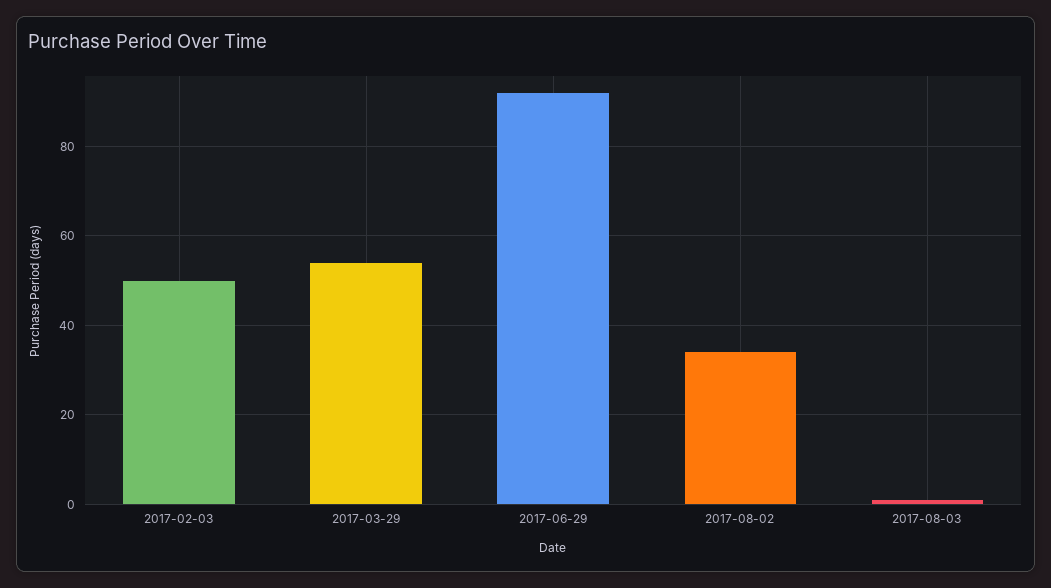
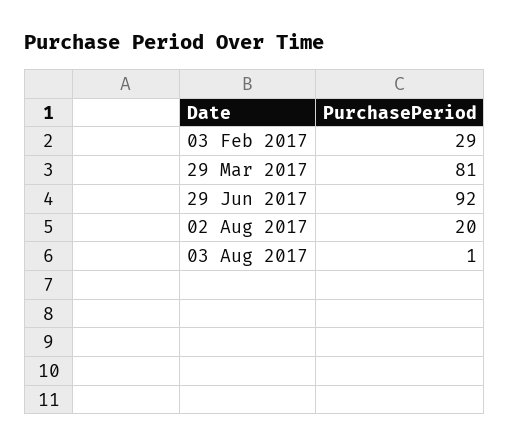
  {
-   "2017-02-03": 50,
+   "2017-02-03": 29,
-   "2017-03-29": 55,
+   "2017-03-29": 81,
    "2017-06-29": 92,
-   "2017-08-02": 35,
+   "2017-08-02": 20,
    "2017-08-03": 1
  }

